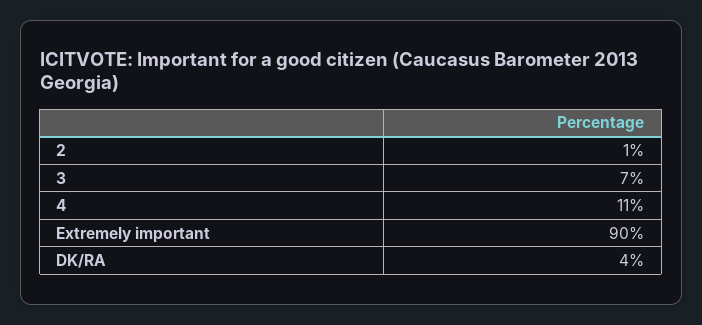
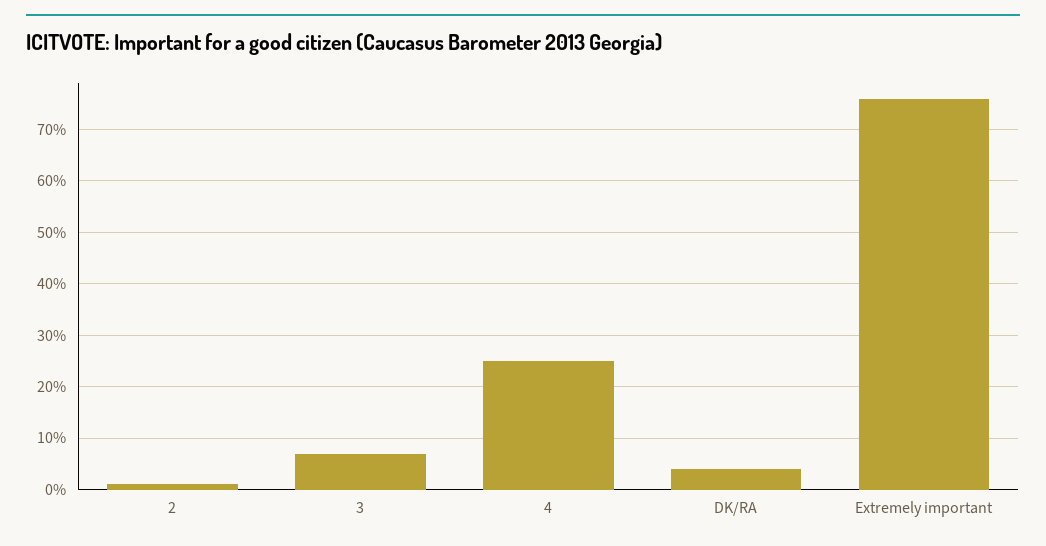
  {
    "2": 1,
    "3": 7,
-   "4": 11,
+   "4": 25,
-   "Extremely important": 90,
+   "Extremely important": 75,
    "DK/RA": 4
  }

